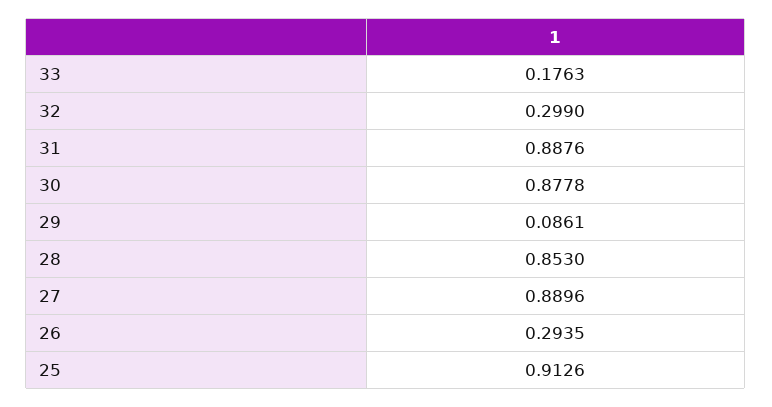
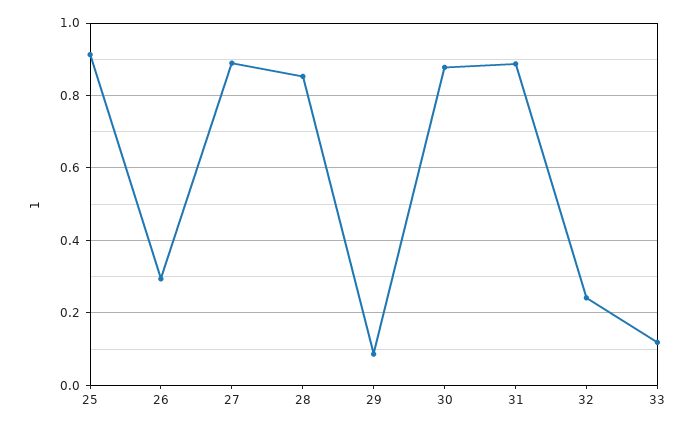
  {
-   "33": 0.1763,
+   "33": 0.12,
-   "32": 0.299,
+   "32": 0.24,
    "31": 0.8876,
    "30": 0.8778,
    "29": 0.0861,
    "28": 0.853,
    "27": 0.8896,
    "26": 0.2935,
    "25": 0.9126
  }

